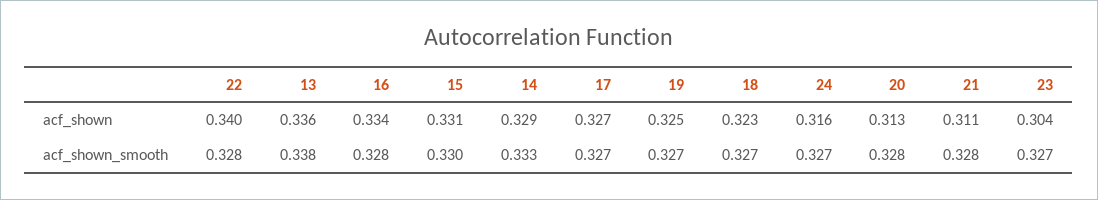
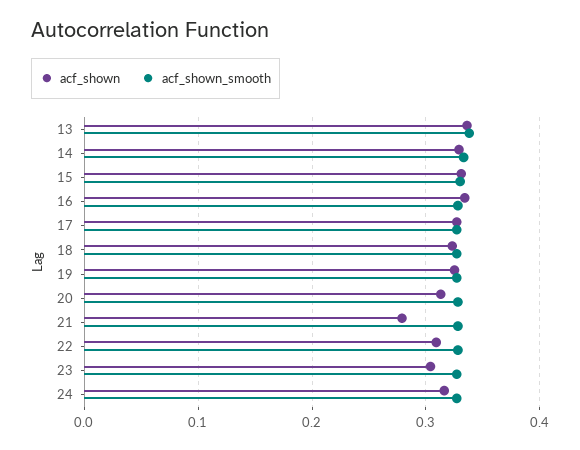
  {
    "acf_shown": {
-     "22": 0.34,
+     "22": 0.31,
      "13": 0.336,
      "16": 0.334,
      "15": 0.331,
      "14": 0.329,
      "17": 0.327,
      "19": 0.325,
      "18": 0.323,
      "24": 0.316,
      "20": 0.313,
-     "21": 0.311,
+     "21": 0.28,
      "23": 0.304
    },
    "acf_shown_smooth": {
      "22": 0.328,
      "13": 0.338,
      "16": 0.328,
      "15": 0.33,
      "14": 0.333,
      "17": 0.327,
      "19": 0.327,
      "18": 0.327,
      "24": 0.327,
      "20": 0.328,
      "21": 0.328,
      "23": 0.327
    }
  }

